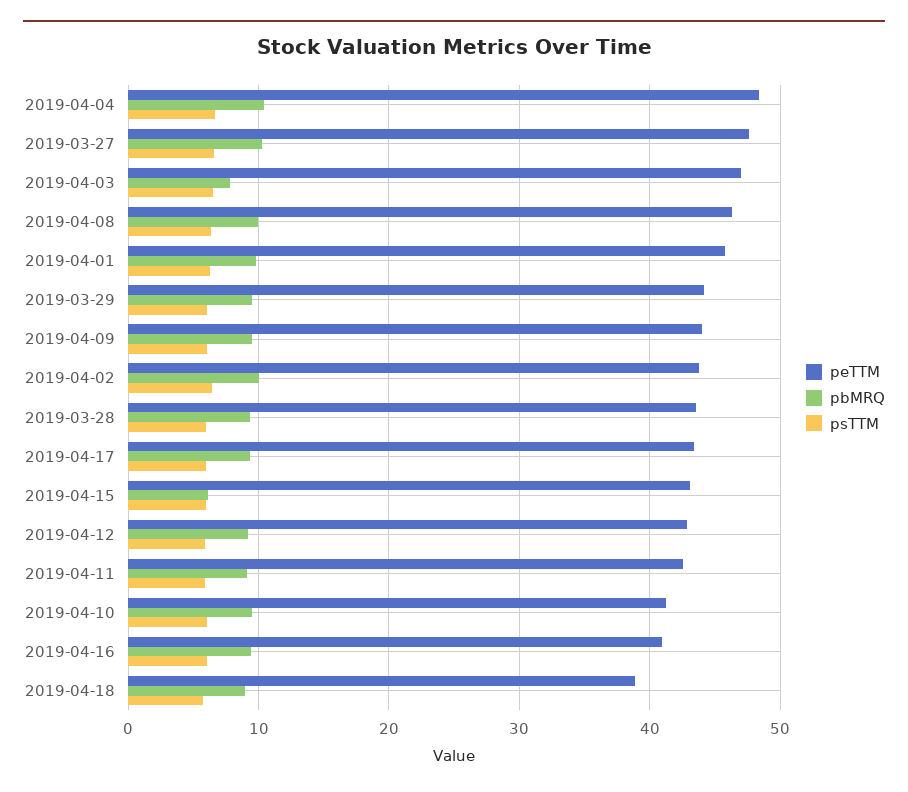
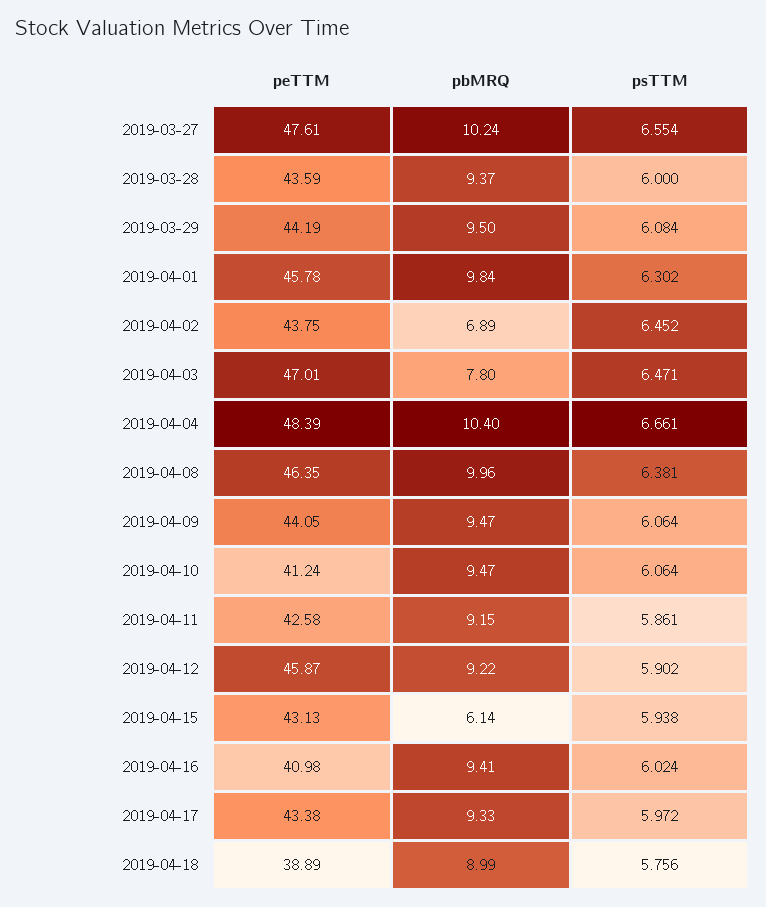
  {
    "peTTM": {
      "2019-04-04": 48.39,
      "2019-03-27": 47.61,
      "2019-04-03": 47.01,
      "2019-04-08": 46.35,
      "2019-04-01": 45.78,
      "2019-03-29": 44.19,
      "2019-04-09": 44.05,
      "2019-04-02": 43.75,
      "2019-03-28": 43.59,
      "2019-04-17": 43.38,
      "2019-04-15": 43.13,
-     "2019-04-12": 43,
+     "2019-04-12": 45.87,
      "2019-04-11": 42.58,
      "2019-04-10": 41.24,
      "2019-04-16": 40.98,
      "2019-04-18": 38.89
    },
    "pbMRQ": {
      "2019-04-04": 10.4,
      "2019-03-27": 10.24,
      "2019-04-03": 7.8,
      "2019-04-08": 9.96,
      "2019-04-01": 9.84,
      "2019-03-29": 9.5,
      "2019-04-09": 9.47,
-     "2019-04-02": 10,
+     "2019-04-02": 6.89,
      "2019-03-28": 9.37,
      "2019-04-17": 9.33,
      "2019-04-15": 6.14,
      "2019-04-12": 9.22,
      "2019-04-11": 9.15,
      "2019-04-10": 9.47,
      "2019-04-16": 9.41,
      "2019-04-18": 8.99
    },
    "psTTM": {
      "2019-04-04": 6.661,
      "2019-03-27": 6.554,
      "2019-04-03": 6.471,
      "2019-04-08": 6.381,
      "2019-04-01": 6.302,
      "2019-03-29": 6.084,
      "2019-04-09": 6.064,
      "2019-04-02": 6.452,
      "2019-03-28": 6,
      "2019-04-17": 5.972,
      "2019-04-15": 5.938,
      "2019-04-12": 5.902,
      "2019-04-11": 5.861,
      "2019-04-10": 6.064,
      "2019-04-16": 6.024,
      "2019-04-18": 5.756
    }
  }

